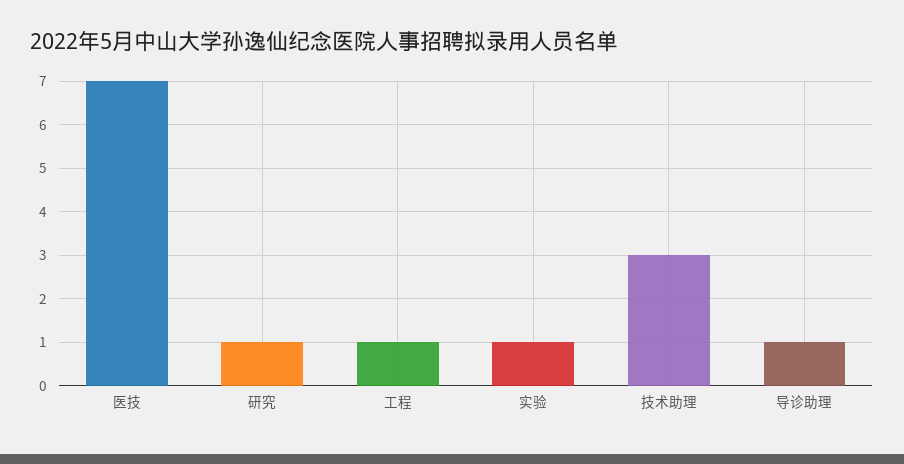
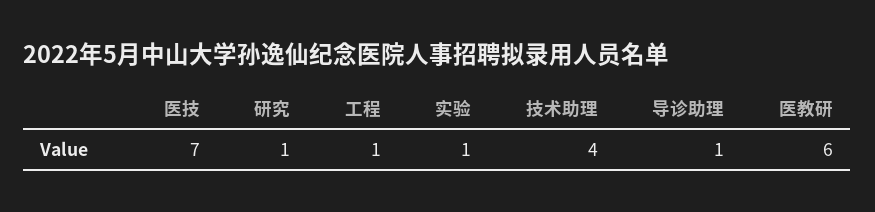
  {
    "医技": 7,
    "研究": 1,
    "工程": 1,
    "实验": 1,
-   "技术助理": 3,
+   "技术助理": 4,
-   "导诊助理": 1
+   "导诊助理": 1,
+   "医教研": 6
  }

